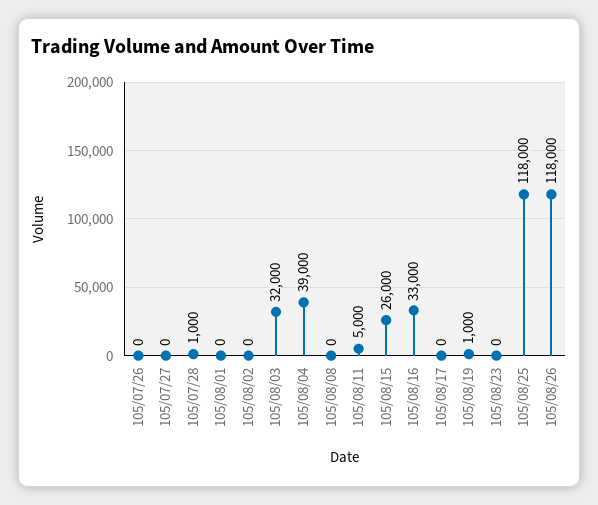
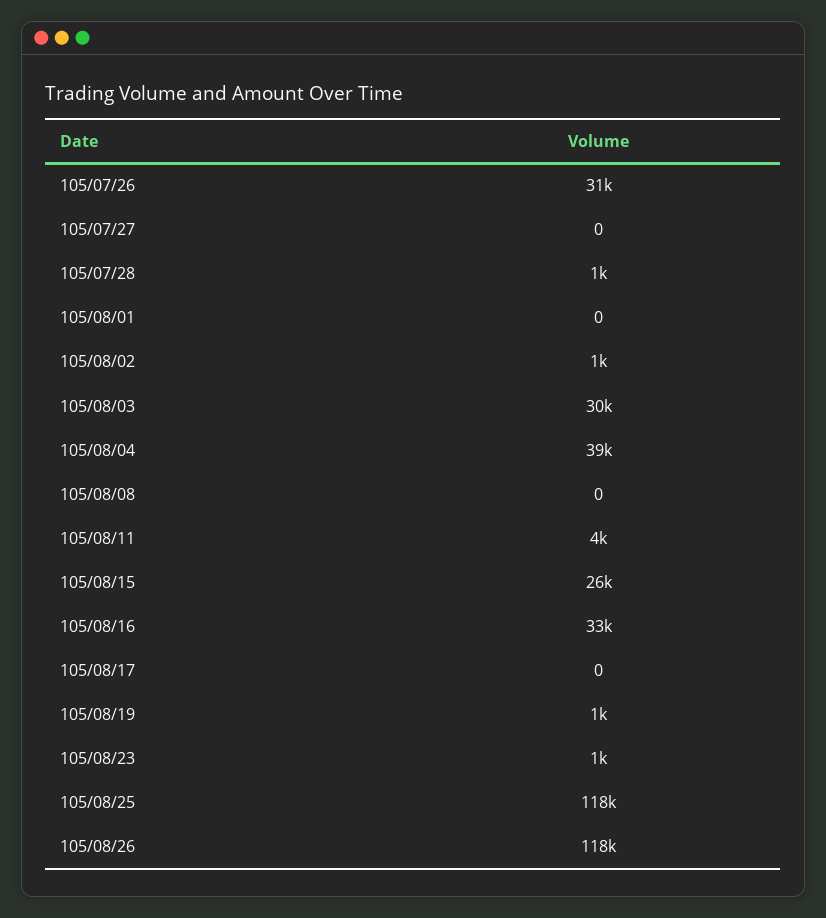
  {
-   "105/07/26": 0,
+   "105/07/26": 31000,
    "105/07/27": 0,
    "105/07/28": 1000,
    "105/08/01": 0,
-   "105/08/02": 0,
+   "105/08/02": 1000,
-   "105/08/03": 32000,
+   "105/08/03": 30000,
    "105/08/04": 39000,
    "105/08/08": 0,
-   "105/08/11": 5000,
+   "105/08/11": 4000,
    "105/08/15": 26000,
    "105/08/16": 33000,
    "105/08/17": 0,
    "105/08/19": 1000,
-   "105/08/23": 0,
+   "105/08/23": 1000,
    "105/08/25": 118000,
    "105/08/26": 118000
  }

